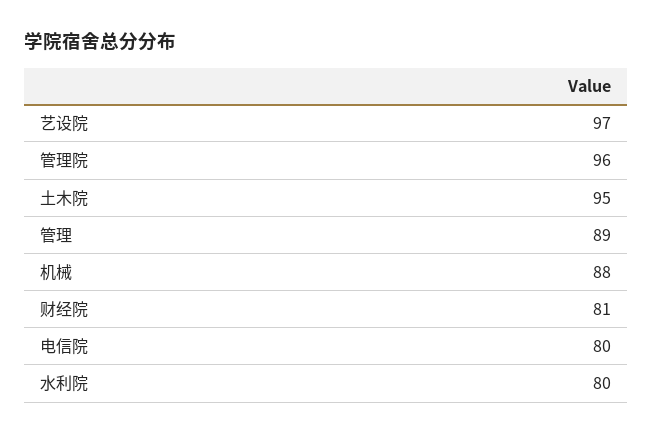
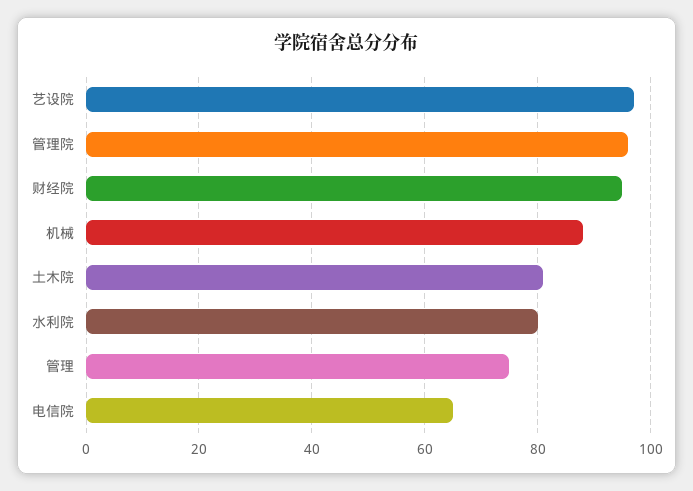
  {
    "艺设院": 97,
    "管理院": 96,
-   "土木院": 95,
+   "土木院": 80,
-   "管理": 89,
+   "管理": 75,
    "机械": 88,
-   "财经院": 81,
+   "财经院": 95,
-   "电信院": 80,
+   "电信院": 65,
    "水利院": 80
  }

